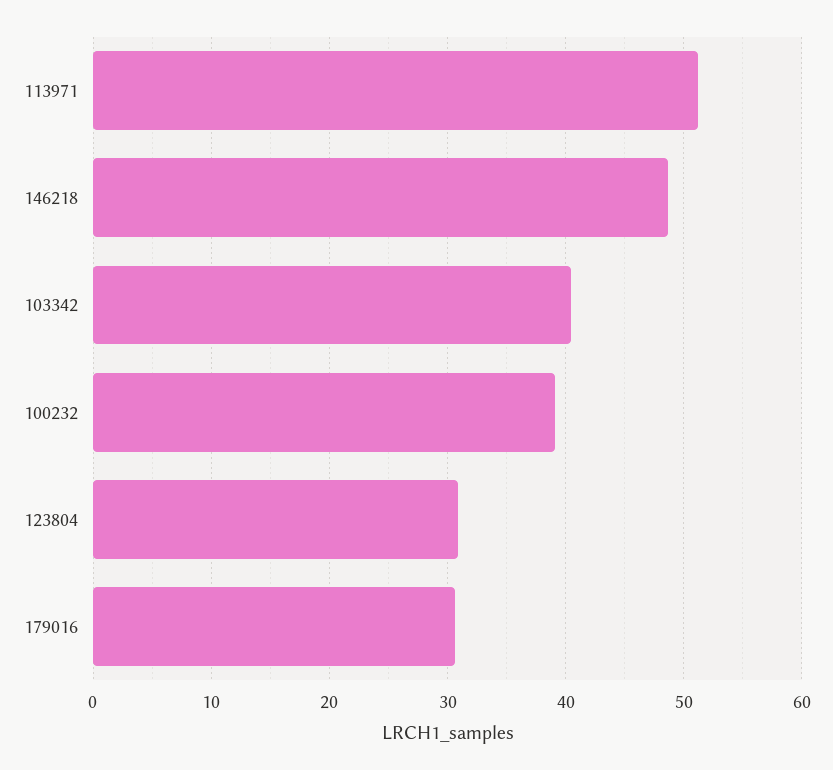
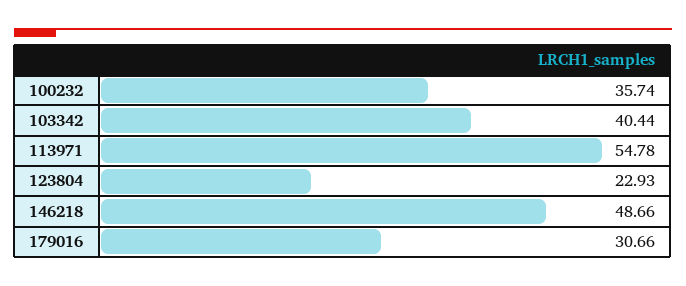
  {
-   "113971": 51,
+   "113971": 54.78,
    "146218": 48.66,
    "103342": 40.44,
-   "100232": 39,
+   "100232": 35.74,
-   "123804": 31,
+   "123804": 22.93,
    "179016": 30.66
  }

